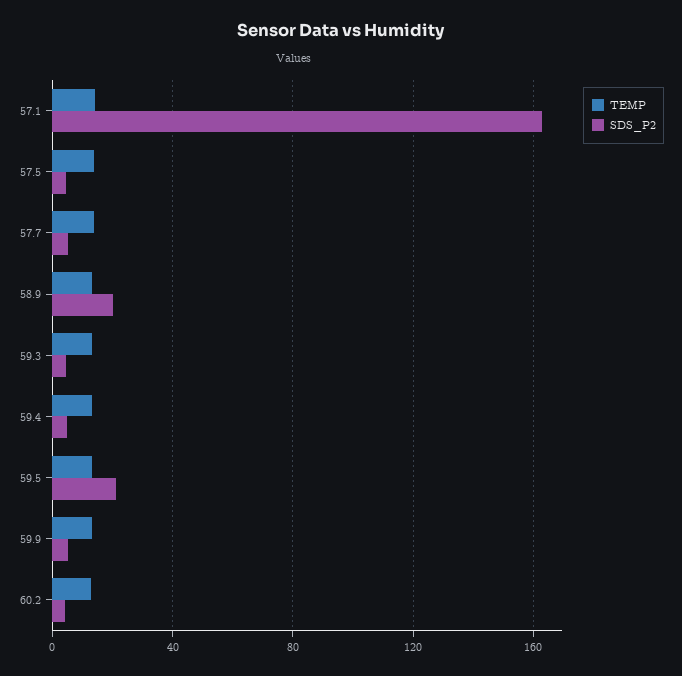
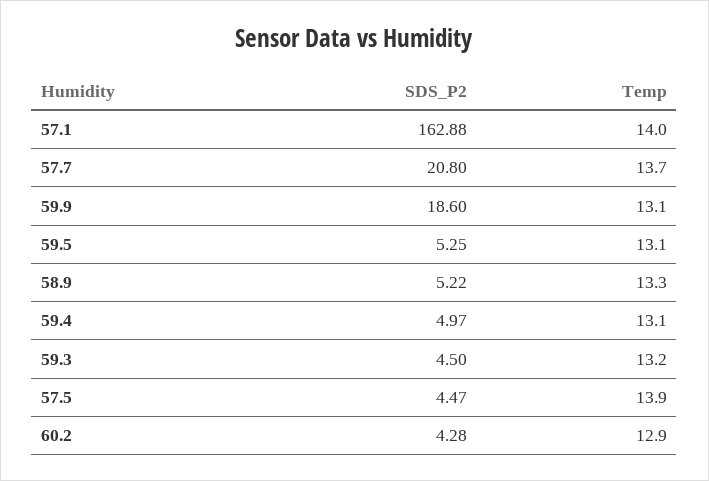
  {
    "TEMP": {
      "57.1": 14,
      "57.5": 13.9,
      "57.7": 13.7,
      "58.9": 13.3,
      "59.3": 13.2,
      "59.4": 13.1,
      "59.5": 13.1,
      "59.9": 13.1,
      "60.2": 12.9
    },
    "SDS_P2": {
      "57.1": 162.88,
      "57.5": 4.47,
-     "57.7": 5,
+     "57.7": 20.8,
-     "58.9": 20,
+     "58.9": 5.22,
      "59.3": 4.5,
      "59.4": 4.97,
-     "59.5": 20,
+     "59.5": 5.25,
-     "59.9": 5,
+     "59.9": 18.6,
      "60.2": 4.28
    }
  }

